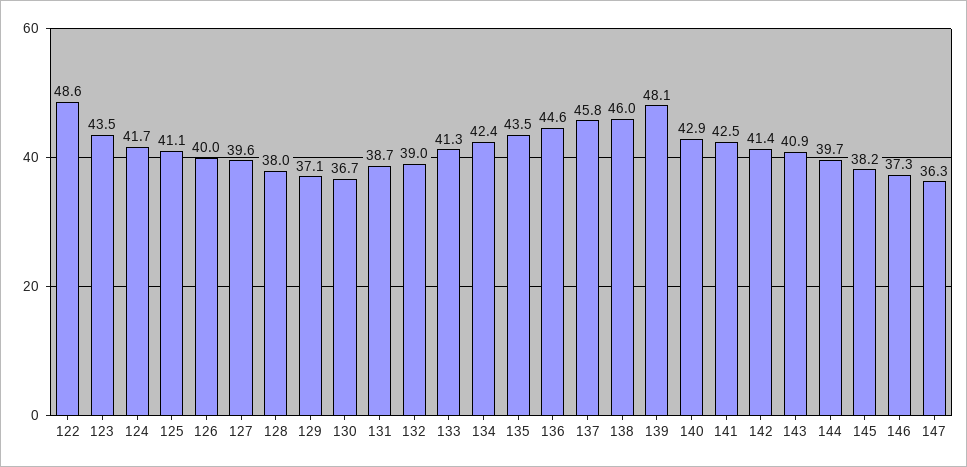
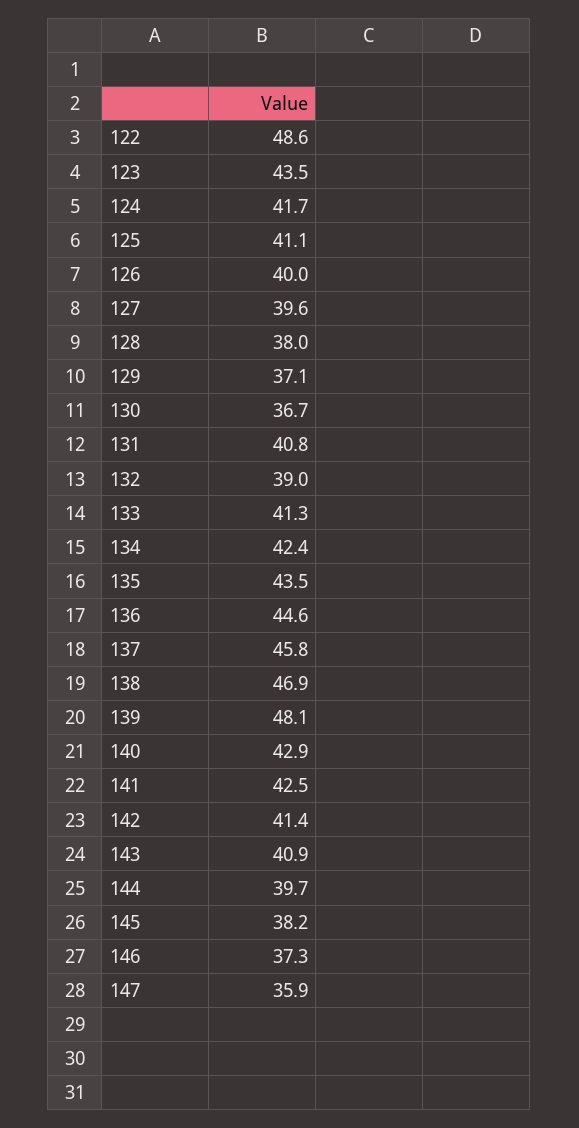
  {
    "122": 48.6,
    "123": 43.5,
    "124": 41.7,
    "125": 41.1,
    "126": 40,
    "127": 39.6,
    "128": 38,
    "129": 37.1,
    "130": 36.7,
-   "131": 38.7,
+   "131": 40.8,
    "132": 39,
    "133": 41.3,
    "134": 42.4,
    "135": 43.5,
    "136": 44.6,
    "137": 45.8,
-   "138": 46,
+   "138": 46.9,
    "139": 48.1,
    "140": 42.9,
    "141": 42.5,
    "142": 41.4,
    "143": 40.9,
    "144": 39.7,
    "145": 38.2,
    "146": 37.3,
-   "147": 36.3
+   "147": 35.9
  }

